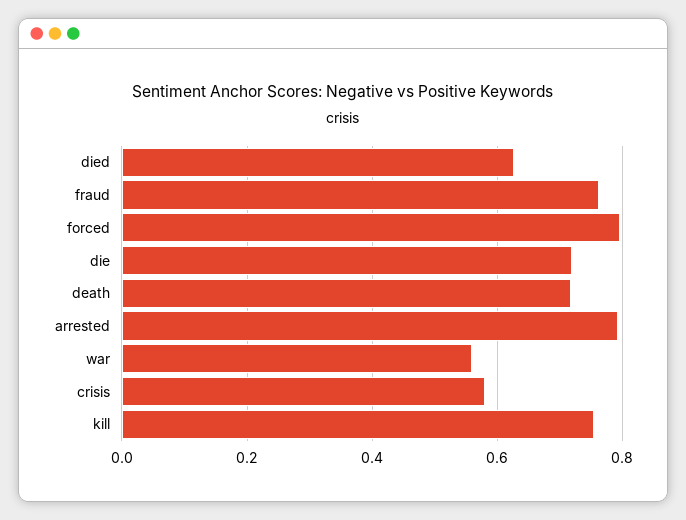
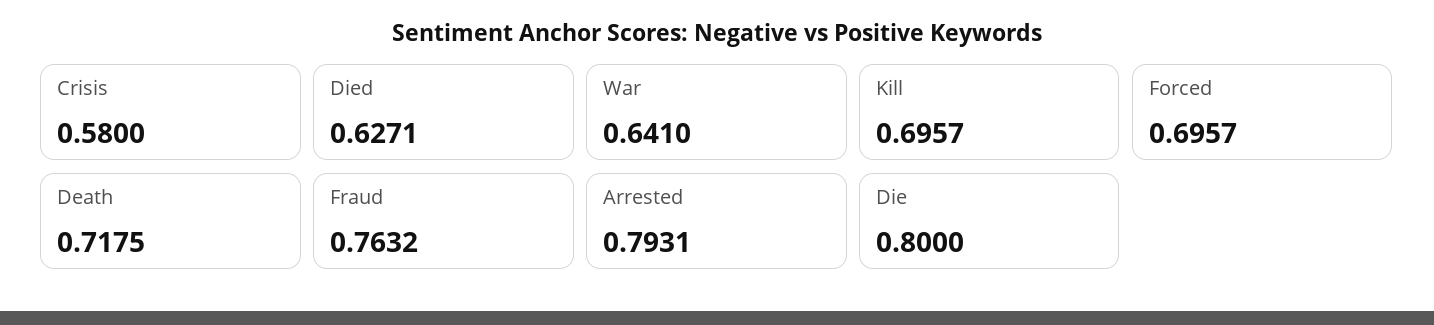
  {
    "died": 0.6271,
    "fraud": 0.7632,
-   "forced": 0.8,
+   "forced": 0.6957,
-   "die": 0.72,
+   "die": 0.8,
    "death": 0.7175,
    "arrested": 0.7931,
-   "war": 0.56,
+   "war": 0.641,
    "crisis": 0.58,
-   "kill": 0.76
+   "kill": 0.6957
  }

